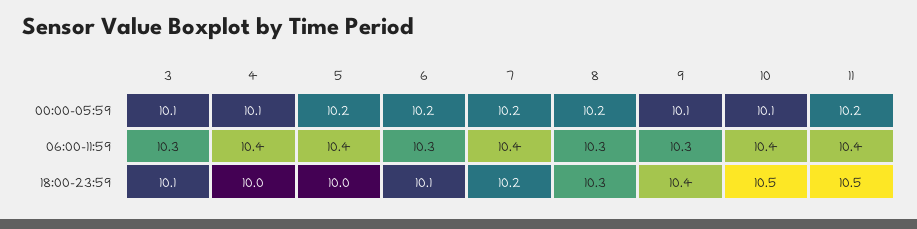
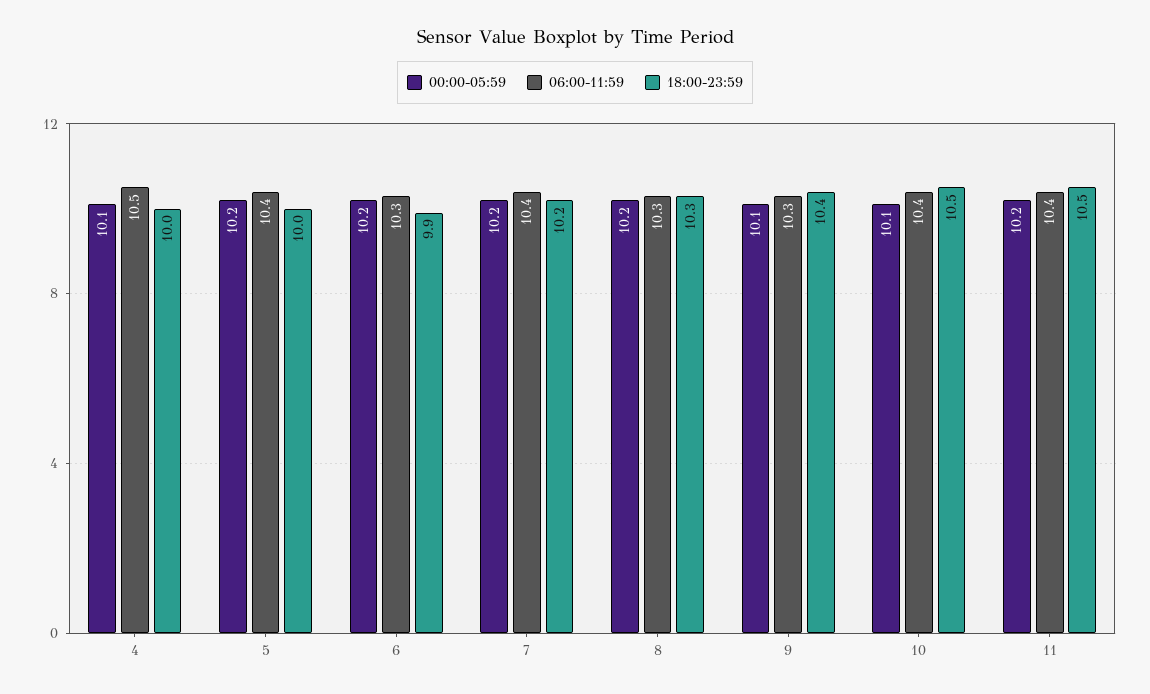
  {
    "00:00-05:59": {
-     "3": 10.1,
      "4": 10.1,
      "5": 10.2,
      "6": 10.2,
      "7": 10.2,
      "8": 10.2,
      "9": 10.1,
      "10": 10.1,
      "11": 10.2
    },
    "06:00-11:59": {
-     "3": 10.3,
-     "4": 10.4,
+     "4": 10.5,
      "5": 10.4,
      "6": 10.3,
      "7": 10.4,
      "8": 10.3,
      "9": 10.3,
      "10": 10.4,
      "11": 10.4
    },
    "18:00-23:59": {
-     "3": 10.1,
      "4": 10,
      "5": 10,
-     "6": 10.1,
+     "6": 9.9,
      "7": 10.2,
      "8": 10.3,
      "9": 10.4,
      "10": 10.5,
      "11": 10.5
    }
  }

